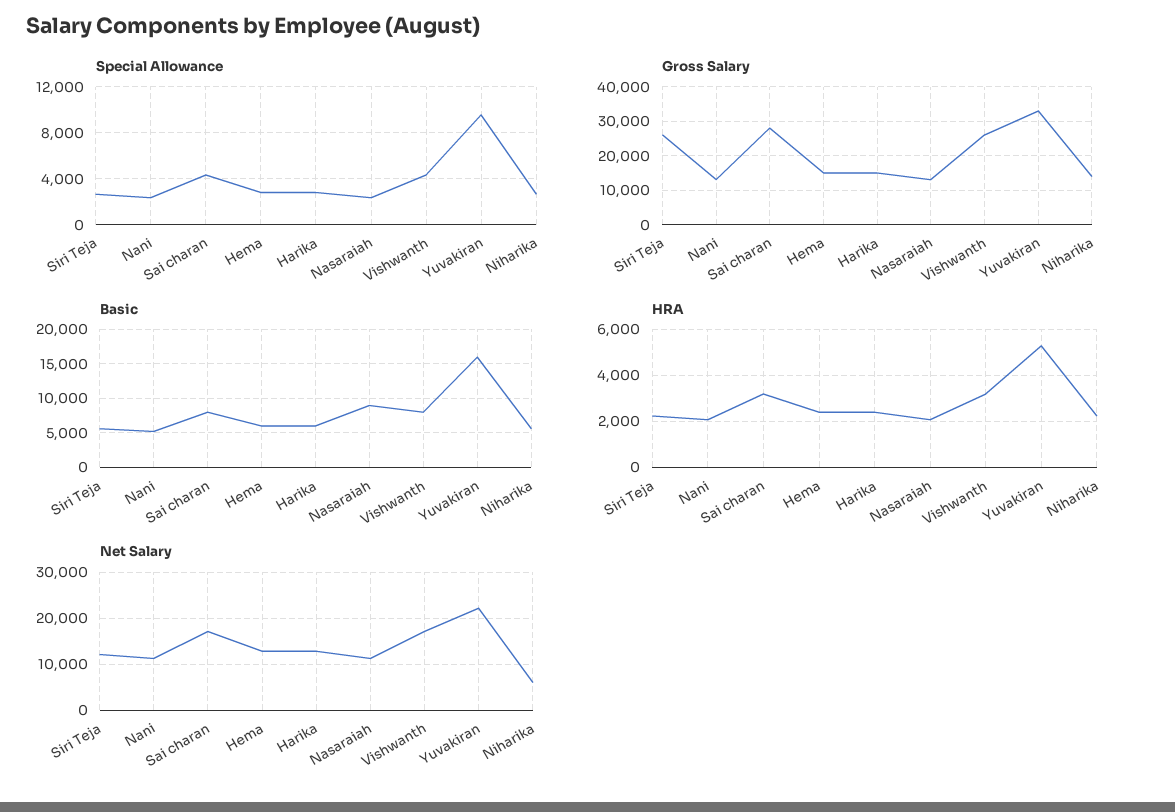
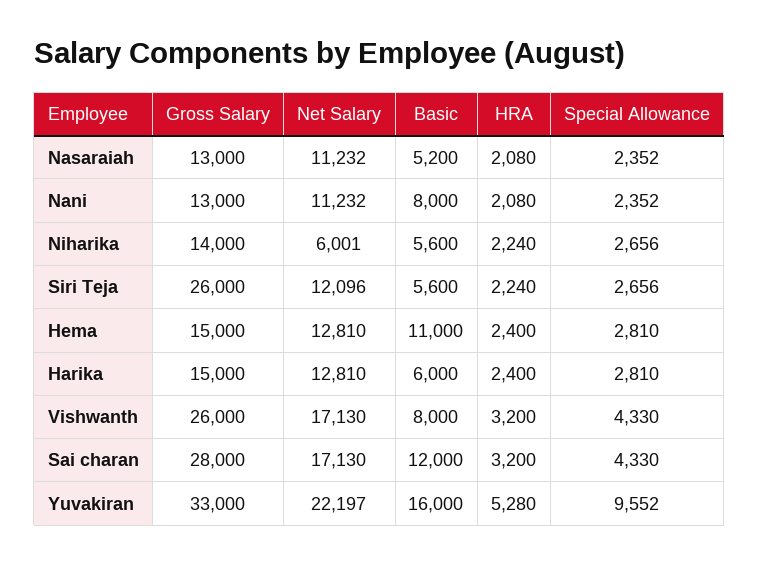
  {
    "Special Allowance": {
      "Siri Teja": 2656,
      "Nani": 2352,
      "Sai charan": 4330,
      "Hema": 2810,
      "Harika": 2810,
      "Nasaraiah": 2352,
      "Vishwanth": 4330,
      "Yuvakiran": 9552,
      "Niharika": 2656
    },
    "Gross Salary": {
      "Siri Teja": 26000,
      "Nani": 13000,
      "Sai charan": 28000,
      "Hema": 15000,
      "Harika": 15000,
      "Nasaraiah": 13000,
      "Vishwanth": 26000,
      "Yuvakiran": 33000,
      "Niharika": 14000
    },
    "Basic": {
      "Siri Teja": 5600,
-     "Nani": 5000,
+     "Nani": 8000,
-     "Sai charan": 8000,
+     "Sai charan": 12000,
-     "Hema": 6000,
+     "Hema": 11000,
      "Harika": 6000,
-     "Nasaraiah": 9000,
+     "Nasaraiah": 5200,
      "Vishwanth": 8000,
      "Yuvakiran": 16000,
      "Niharika": 5600
    },
    "HRA": {
      "Siri Teja": 2240,
      "Nani": 2080,
      "Sai charan": 3200,
      "Hema": 2400,
      "Harika": 2400,
      "Nasaraiah": 2080,
      "Vishwanth": 3200,
      "Yuvakiran": 5280,
      "Niharika": 2240
    },
    "Net Salary": {
      "Siri Teja": 12096,
      "Nani": 11232,
      "Sai charan": 17130,
      "Hema": 12810,
      "Harika": 12810,
      "Nasaraiah": 11232,
      "Vishwanth": 17130,
      "Yuvakiran": 22197,
      "Niharika": 6001
    }
  }

